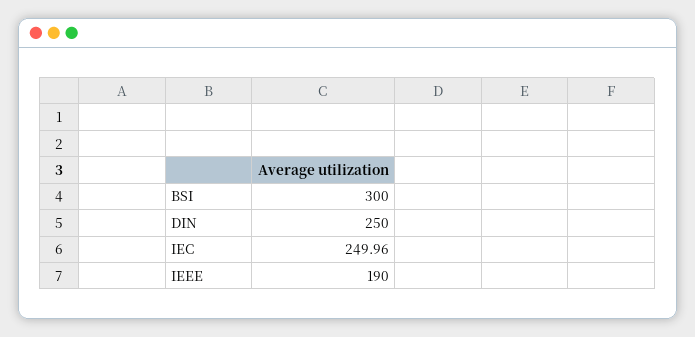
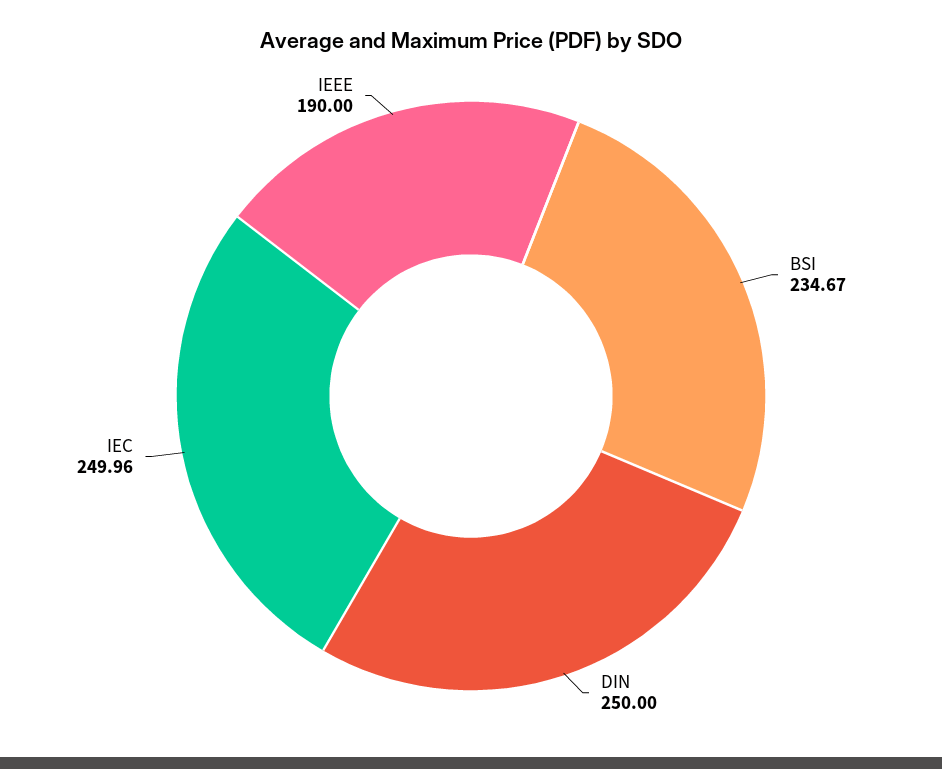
  {
-   "BSI": 300,
+   "BSI": 234.67,
    "DIN": 250,
    "IEC": 249.96,
    "IEEE": 190
  }

